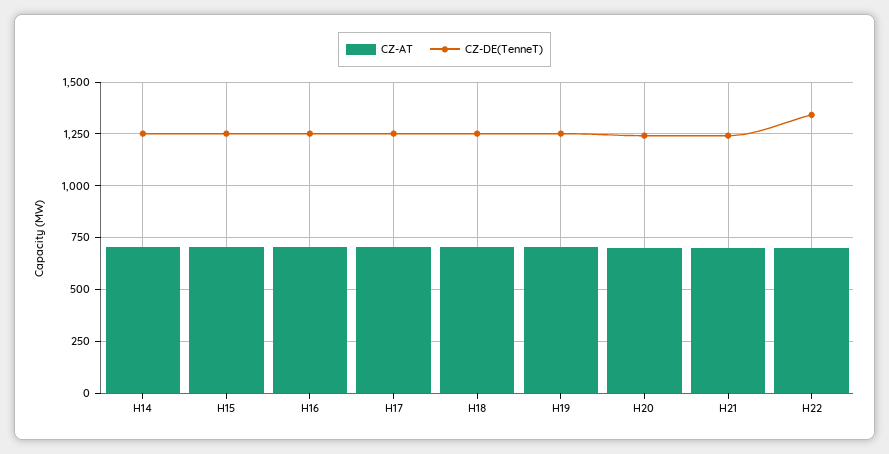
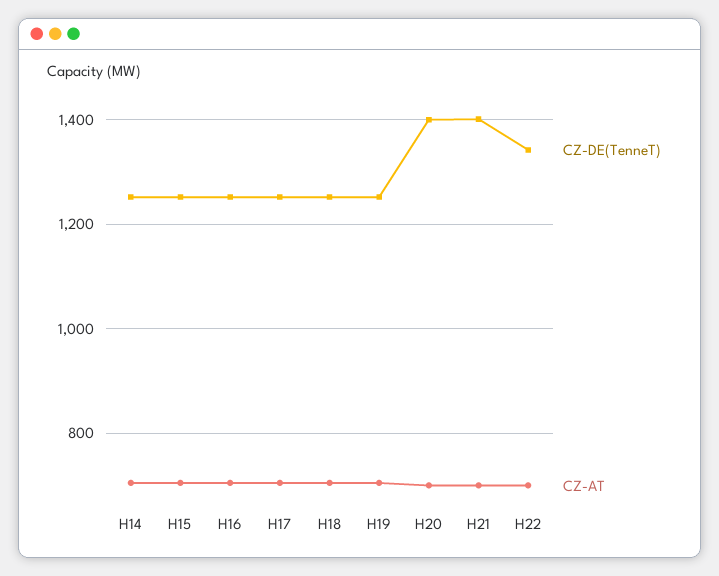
  {
    "CZ-AT": {
      "H14": 700,
      "H15": 700,
      "H16": 700,
      "H17": 700,
      "H18": 700,
      "H19": 700,
      "H20": 700,
      "H21": 700,
      "H22": 700
    },
    "CZ-DE(TenneT)": {
      "H14": 1260,
      "H15": 1260,
      "H16": 1260,
      "H17": 1260,
      "H18": 1260,
      "H19": 1260,
-     "H20": 1250,
+     "H20": 1400,
-     "H21": 1250,
+     "H21": 1400,
      "H22": 1340
    }
  }

